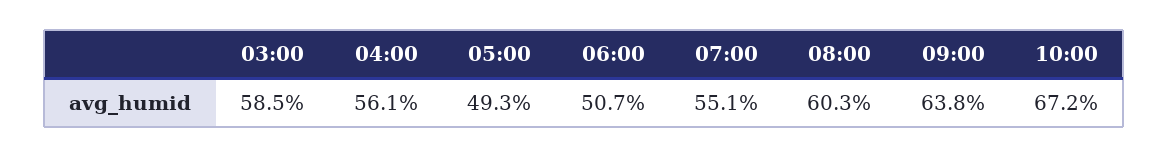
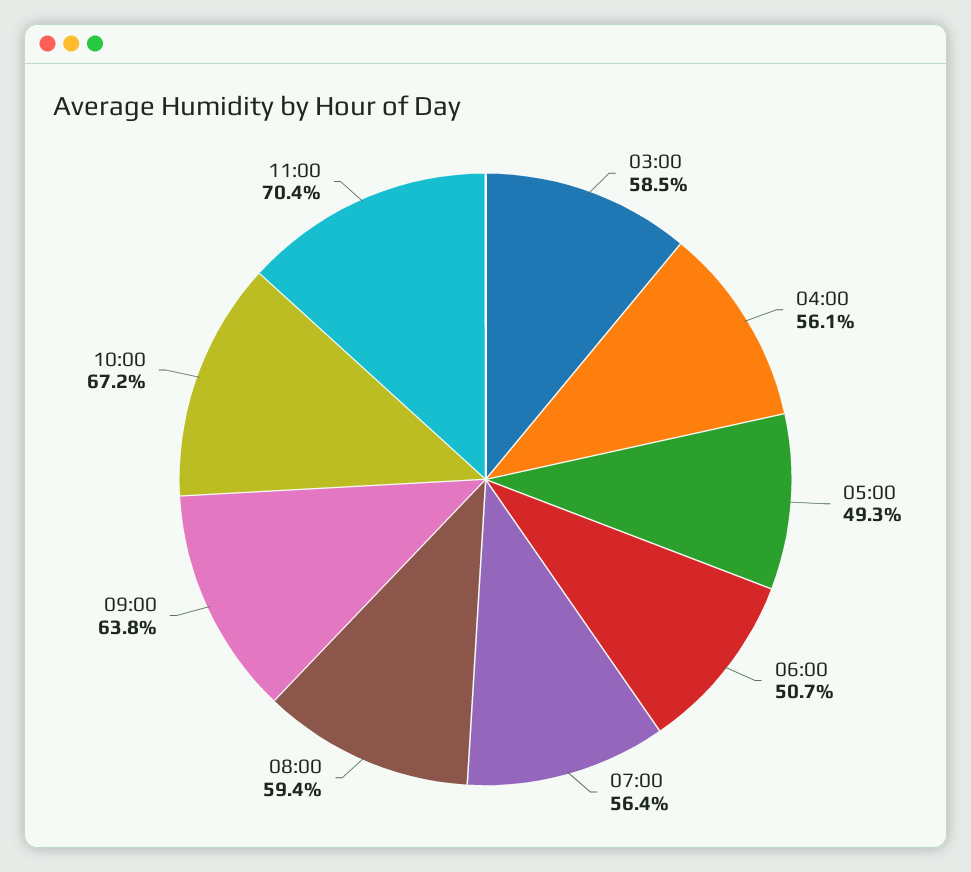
  {
    "03:00": 58.5,
    "04:00": 56.1,
    "05:00": 49.3,
    "06:00": 50.7,
-   "07:00": 55.1,
+   "07:00": 56.4,
-   "08:00": 60.3,
+   "08:00": 59.4,
    "09:00": 63.8,
-   "10:00": 67.2
+   "10:00": 67.2,
+   "11:00": 70.4
  }

